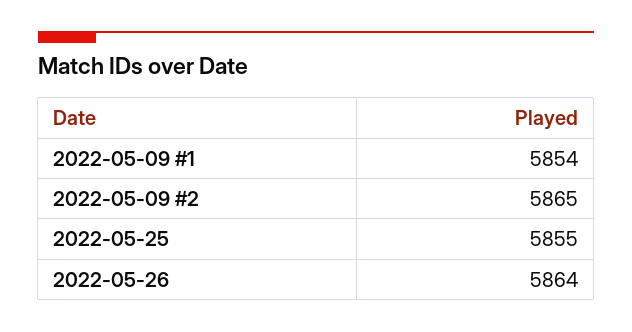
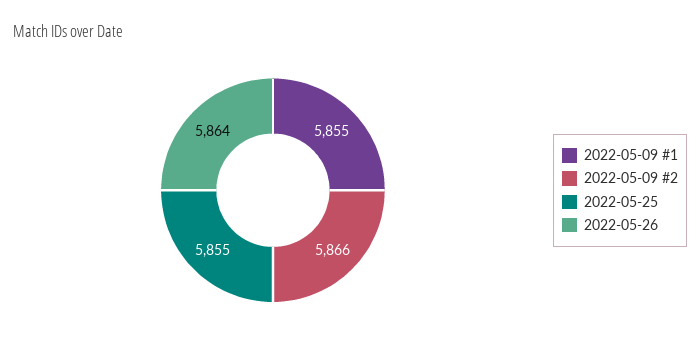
  {
-   "2022-05-09 #1": 5854,
+   "2022-05-09 #1": 5855,
-   "2022-05-09 #2": 5865,
+   "2022-05-09 #2": 5866,
    "2022-05-25": 5855,
    "2022-05-26": 5864
  }

